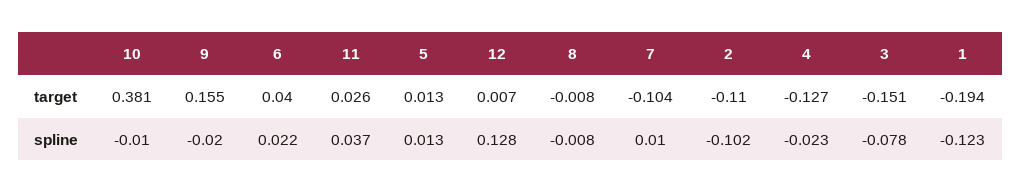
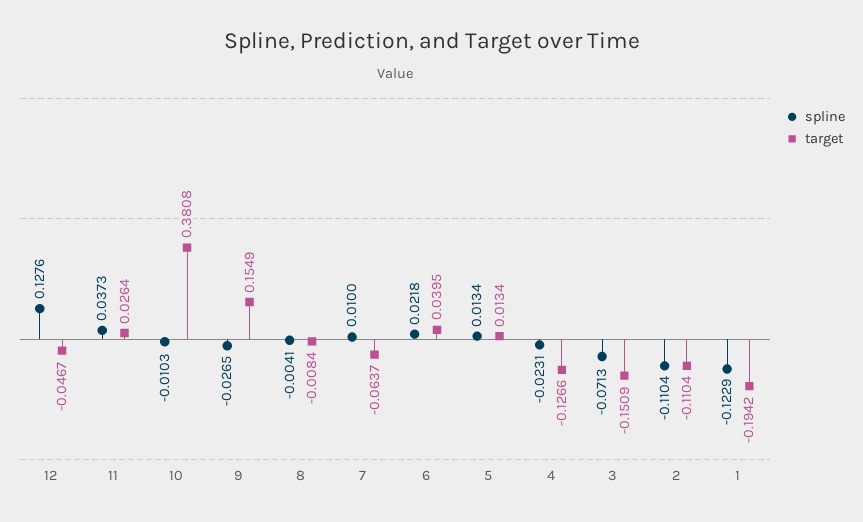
  {
    "target": {
      "10": 0.3808,
      "9": 0.1549,
      "6": 0.0395,
      "11": 0.0264,
      "5": 0.0134,
-     "12": 0.007,
+     "12": -0.0467,
      "8": -0.0084,
-     "7": -0.104,
+     "7": -0.0637,
      "2": -0.1104,
      "4": -0.1266,
      "3": -0.1509,
      "1": -0.1942
    },
    "spline": {
      "10": -0.0103,
-     "9": -0.02,
+     "9": -0.0265,
      "6": 0.0218,
      "11": 0.0373,
      "5": 0.0134,
      "12": 0.1276,
-     "8": -0.008,
+     "8": -0.0041,
      "7": 0.01,
-     "2": -0.102,
+     "2": -0.1104,
      "4": -0.0231,
-     "3": -0.078,
+     "3": -0.0713,
      "1": -0.1229
    }
  }

